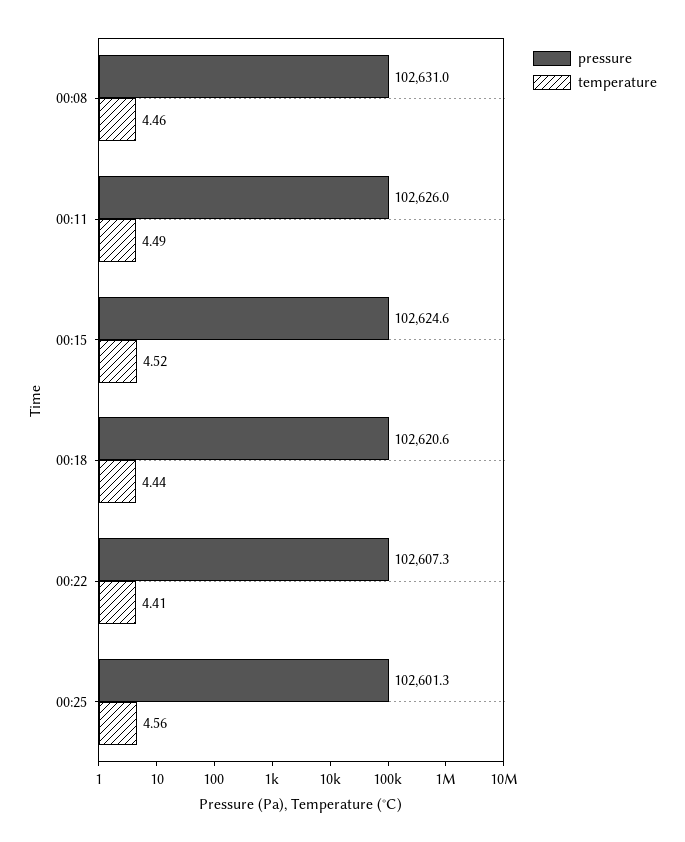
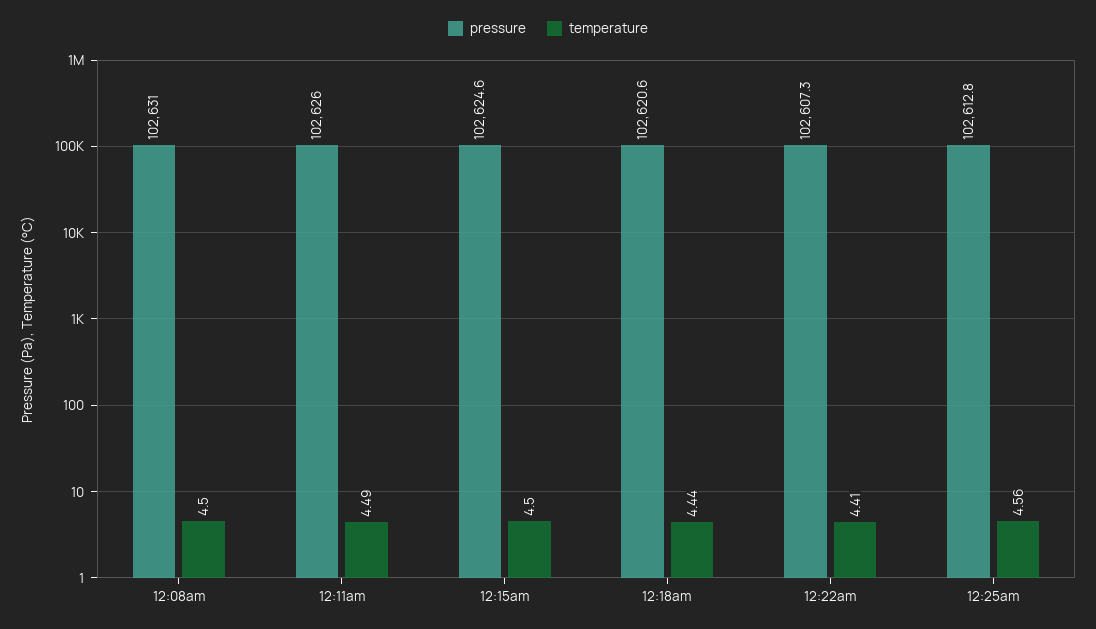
  {
    "pressure": {
      "00:08": 102631,
      "00:11": 102626,
      "00:15": 102624.6,
      "00:18": 102620.6,
      "00:22": 102607.3,
-     "00:25": 102601.3
+     "00:25": 102612.8
    },
    "temperature": {
-     "00:08": 4.46,
+     "00:08": 4.5,
      "00:11": 4.49,
-     "00:15": 4.52,
+     "00:15": 4.5,
      "00:18": 4.44,
      "00:22": 4.41,
      "00:25": 4.56
    }
  }

